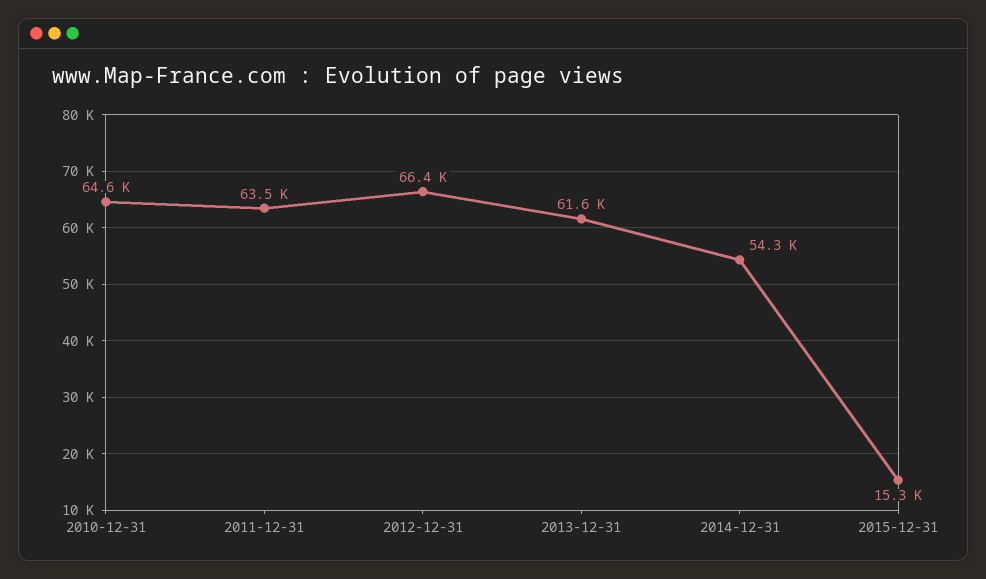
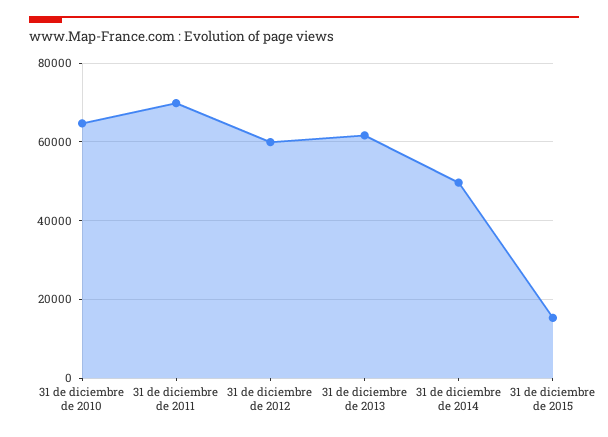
  {
    "2010-12-31": 64600,
-   "2011-12-31": 63500,
+   "2011-12-31": 70000,
-   "2012-12-31": 66400,
+   "2012-12-31": 60000,
    "2013-12-31": 61600,
-   "2014-12-31": 54300,
+   "2014-12-31": 50000,
    "2015-12-31": 15300
  }

